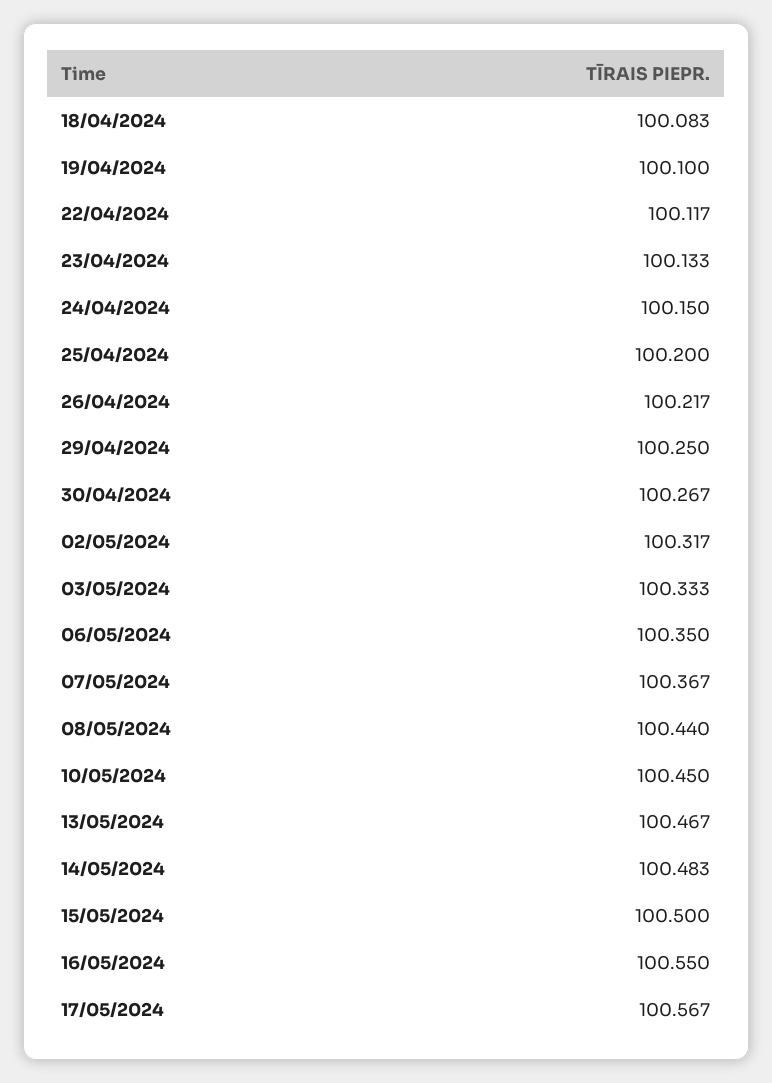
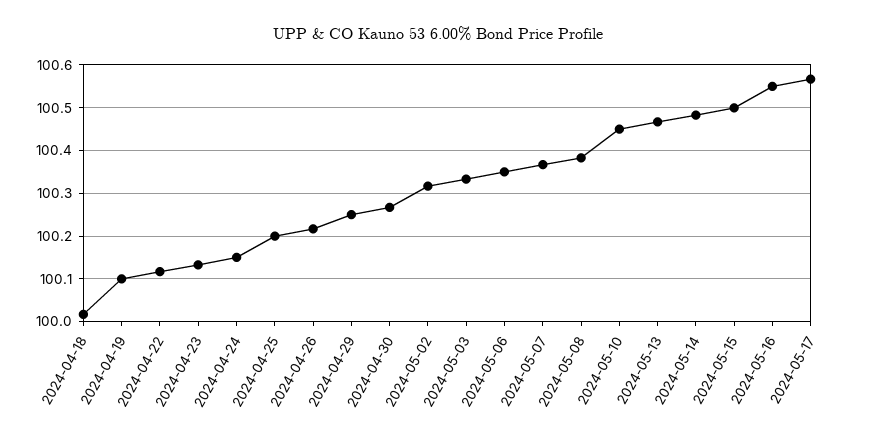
  {
-   "18/04/2024": 100.083,
+   "18/04/2024": 100.02,
    "19/04/2024": 100.1,
    "22/04/2024": 100.117,
    "23/04/2024": 100.133,
    "24/04/2024": 100.15,
    "25/04/2024": 100.2,
    "26/04/2024": 100.217,
    "29/04/2024": 100.25,
    "30/04/2024": 100.267,
    "02/05/2024": 100.317,
    "03/05/2024": 100.333,
    "06/05/2024": 100.35,
    "07/05/2024": 100.367,
-   "08/05/2024": 100.44,
+   "08/05/2024": 100.38,
    "10/05/2024": 100.45,
    "13/05/2024": 100.467,
    "14/05/2024": 100.483,
    "15/05/2024": 100.5,
    "16/05/2024": 100.55,
    "17/05/2024": 100.567
  }

